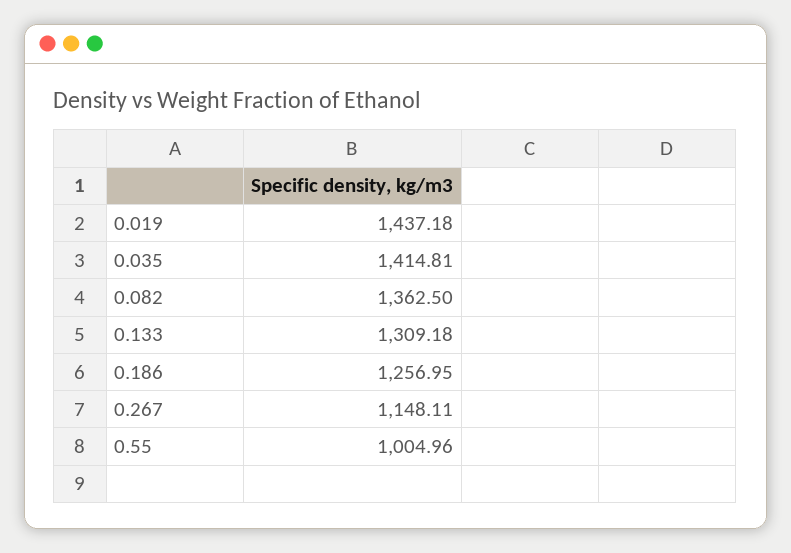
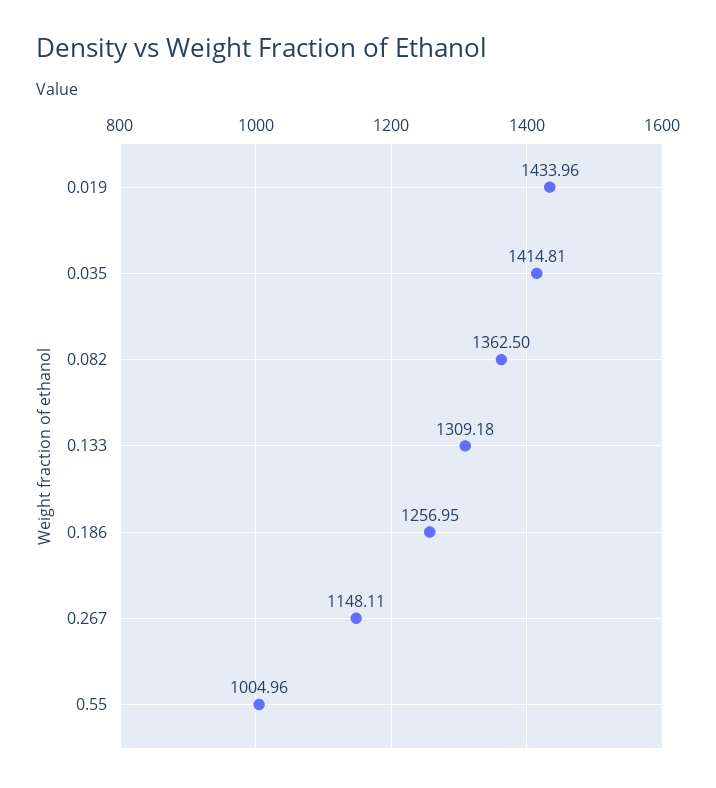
  {
-   "0.019": 1437.18,
+   "0.019": 1433.96,
    "0.035": 1414.81,
    "0.082": 1362.5,
    "0.133": 1309.18,
    "0.186": 1256.95,
    "0.267": 1148.11,
    "0.55": 1004.96
  }

